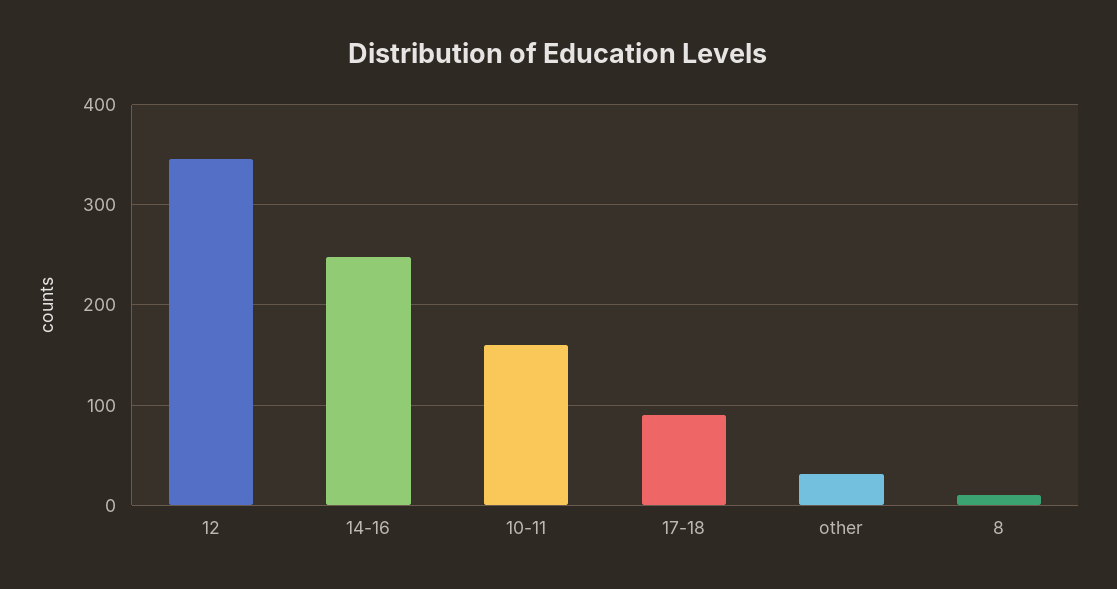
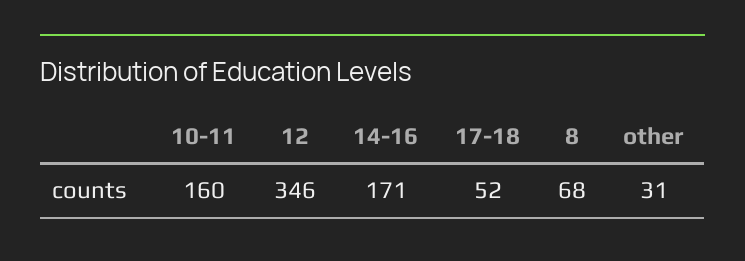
  {
    "12": 346,
-   "14-16": 250,
+   "14-16": 171,
    "10-11": 160,
-   "17-18": 90,
+   "17-18": 52,
    "other": 31,
-   "8": 10
+   "8": 68
  }

